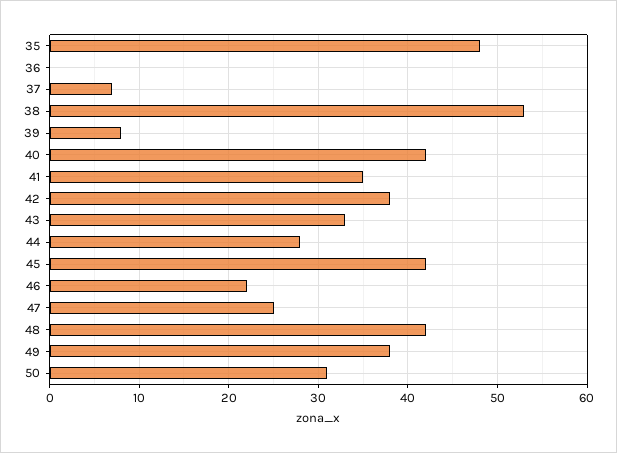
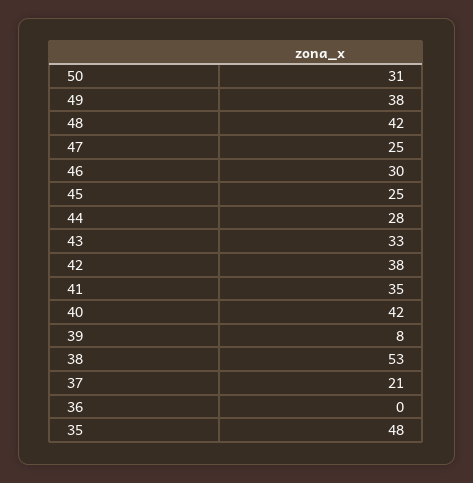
  {
    "35": 48,
    "36": 0,
-   "37": 7,
+   "37": 21,
    "38": 53,
    "39": 8,
    "40": 42,
    "41": 35,
    "42": 38,
    "43": 33,
    "44": 28,
-   "45": 42,
+   "45": 25,
-   "46": 22,
+   "46": 30,
    "47": 25,
    "48": 42,
    "49": 38,
    "50": 31
  }

